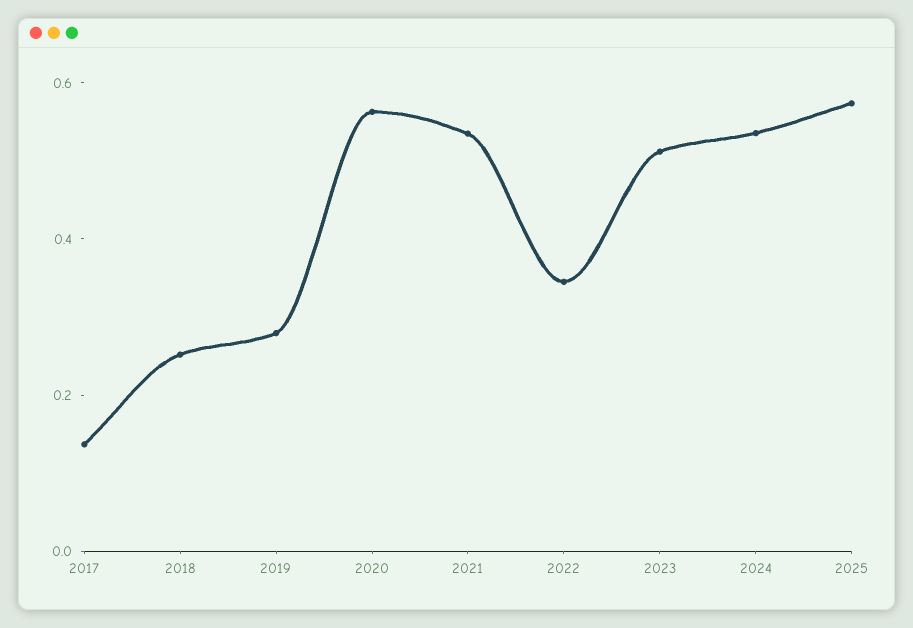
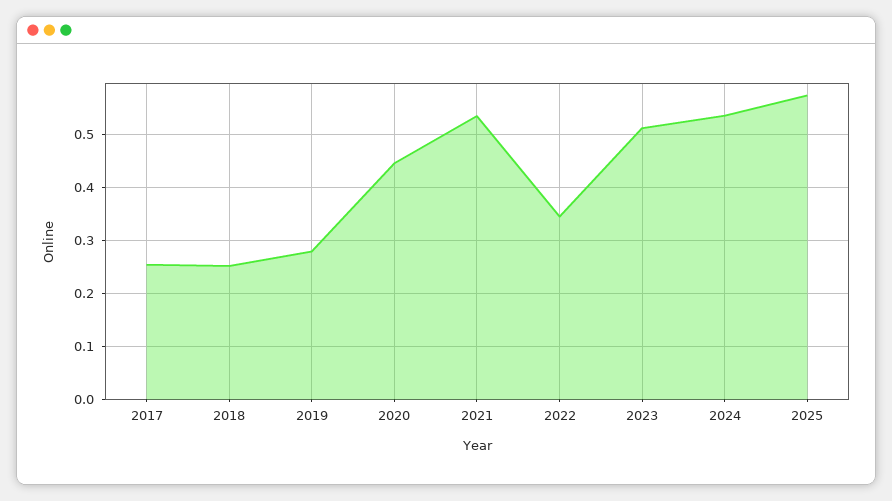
  {
-   "2017": 0.15,
+   "2017": 0.26,
    "2018": 0.26,
    "2019": 0.28,
-   "2020": 0.55,
+   "2020": 0.44,
    "2021": 0.54,
    "2022": 0.34,
    "2023": 0.52,
    "2024": 0.54,
    "2025": 0.58
  }

